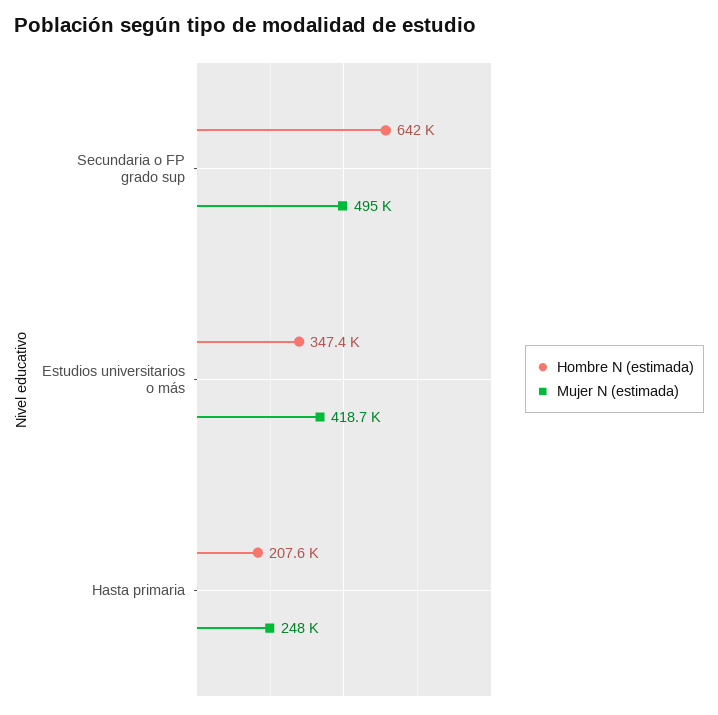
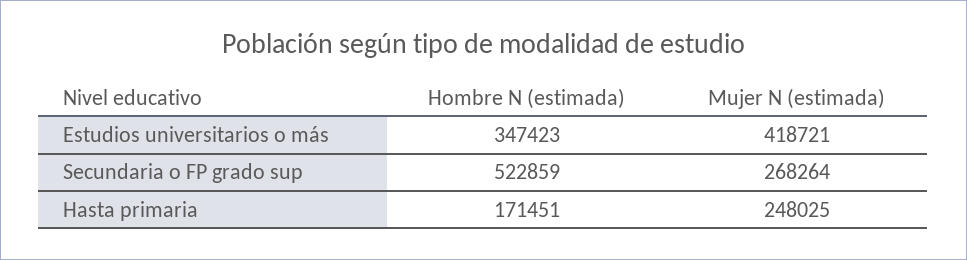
  {
    "Hombre N (estimada)": {
-     "Secundaria o FP grado sup": 642000,
+     "Secundaria o FP grado sup": 522859,
      "Estudios universitarios o más": 347423,
-     "Hasta primaria": 207600
+     "Hasta primaria": 171451
    },
    "Mujer N (estimada)": {
-     "Secundaria o FP grado sup": 495000,
+     "Secundaria o FP grado sup": 268264,
      "Estudios universitarios o más": 418721,
      "Hasta primaria": 248025
    }
  }

